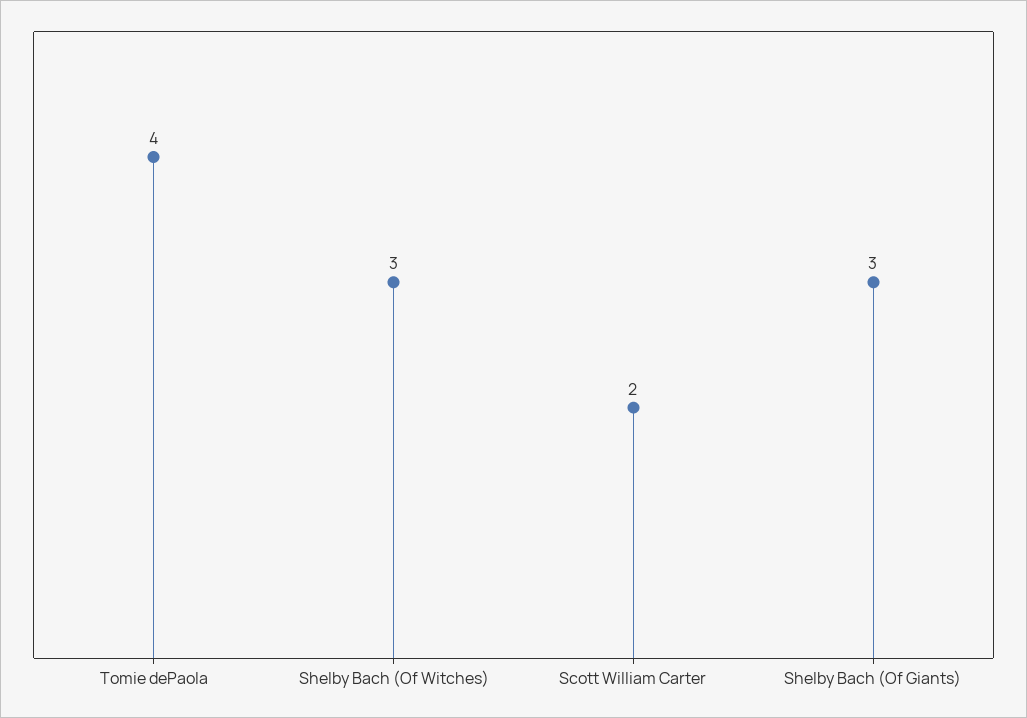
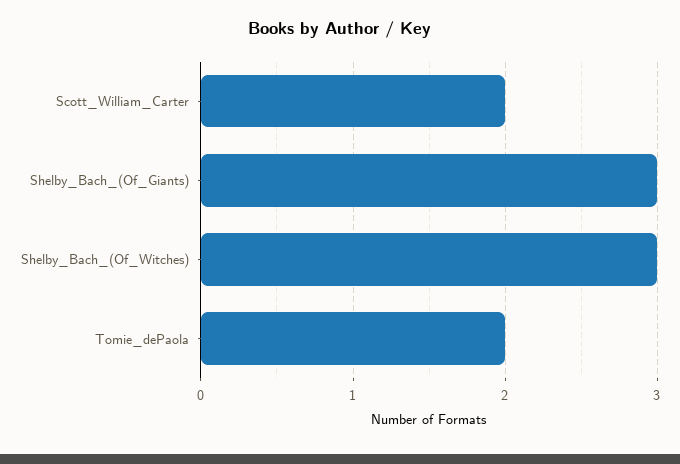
  {
-   "Tomie dePaola": 4,
+   "Tomie dePaola": 2,
    "Shelby Bach (Of Witches)": 3,
    "Scott William Carter": 2,
    "Shelby Bach (Of Giants)": 3
  }

